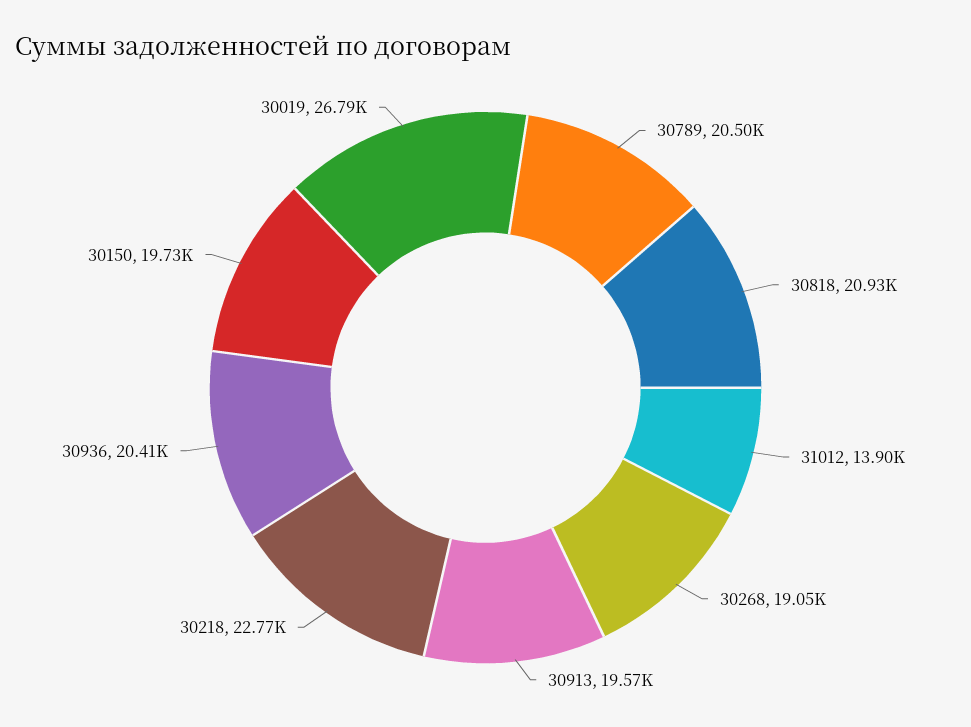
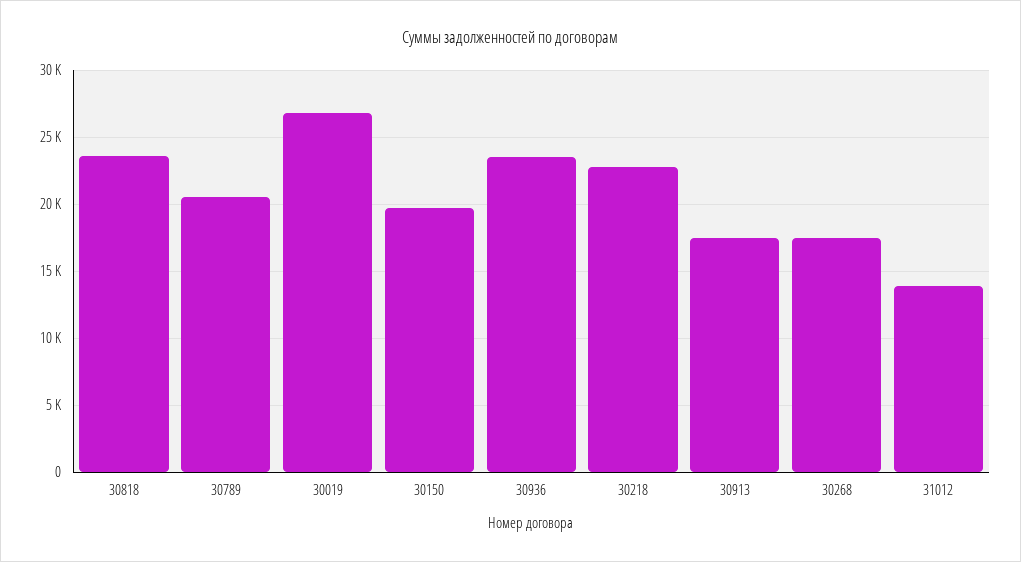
  {
    "30789": 20500,
-   "30818": 20930,
+   "30818": 23500,
    "31012": 13900,
-   "30268": 19050,
+   "30268": 17500,
-   "30913": 19570,
+   "30913": 17500,
    "30218": 22770,
-   "30936": 20410,
+   "30936": 23500,
    "30150": 19730,
    "30019": 26790
  }

